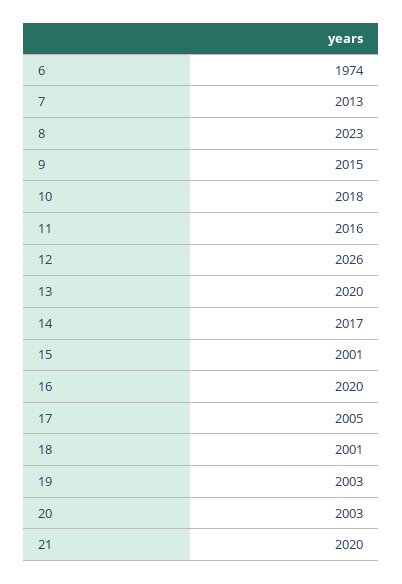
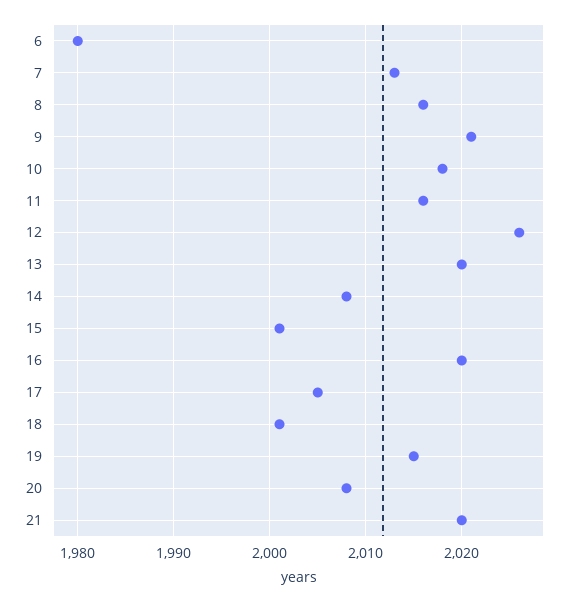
  {
-   "6": 1974,
+   "6": 1980,
    "7": 2013,
-   "8": 2023,
+   "8": 2016,
-   "9": 2015,
+   "9": 2021,
    "10": 2018,
    "11": 2016,
    "12": 2026,
    "13": 2020,
-   "14": 2017,
+   "14": 2008,
    "15": 2001,
    "16": 2020,
    "17": 2005,
    "18": 2001,
-   "19": 2003,
+   "19": 2015,
-   "20": 2003,
+   "20": 2008,
    "21": 2020
  }

